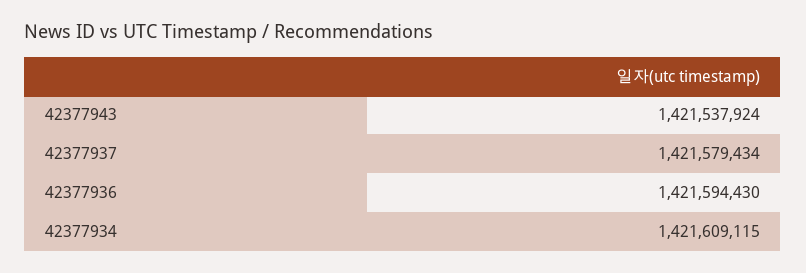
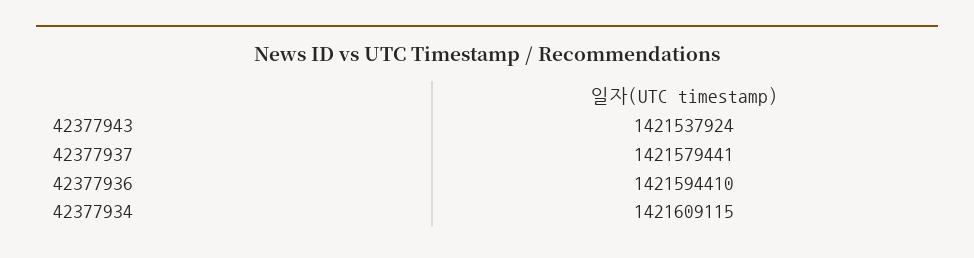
  {
    "42377943": 1421537924,
-   "42377937": 1421579434,
+   "42377937": 1421579441,
-   "42377936": 1421594430,
+   "42377936": 1421594410,
    "42377934": 1421609115
  }

